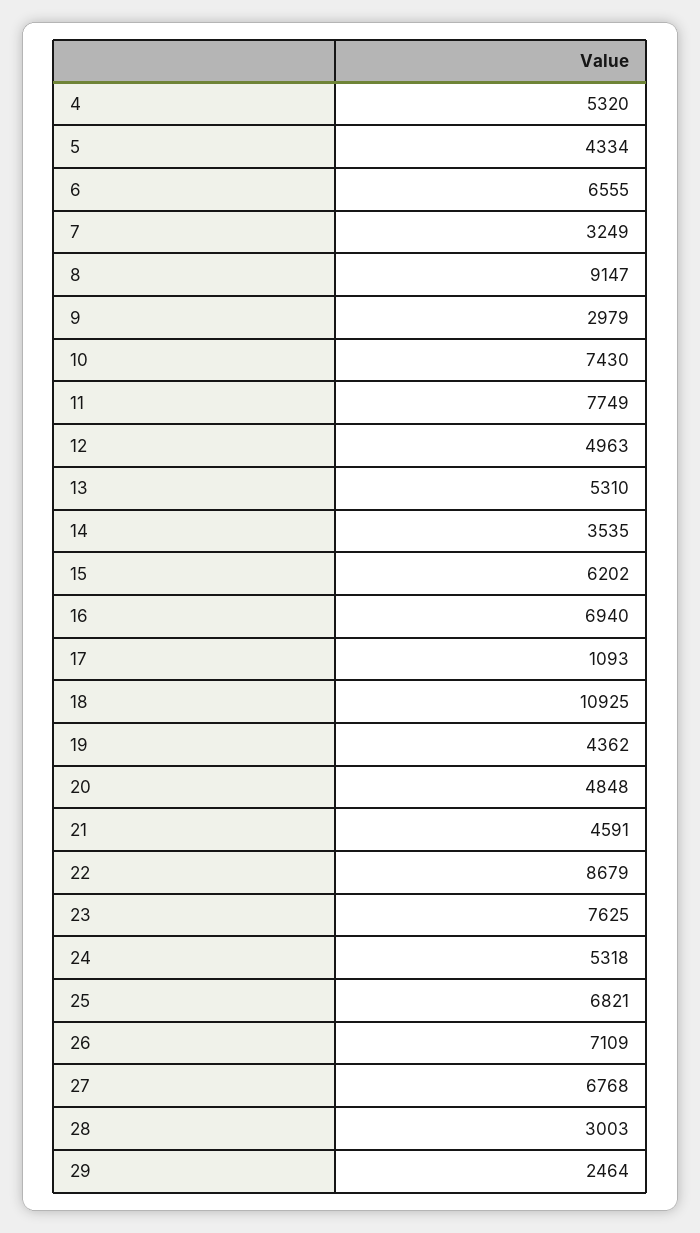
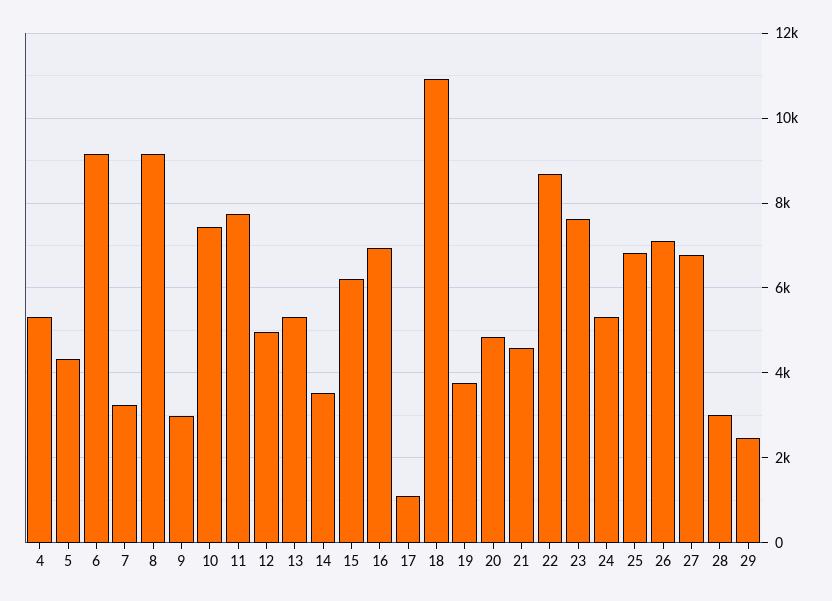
  {
    "4": 5320,
    "5": 4334,
-   "6": 6555,
+   "6": 9200,
    "7": 3249,
    "8": 9147,
    "9": 2979,
    "10": 7430,
    "11": 7749,
    "12": 4963,
    "13": 5310,
    "14": 3535,
    "15": 6202,
    "16": 6940,
    "17": 1093,
    "18": 10925,
-   "19": 4362,
+   "19": 3800,
    "20": 4848,
    "21": 4591,
    "22": 8679,
    "23": 7625,
    "24": 5318,
    "25": 6821,
    "26": 7109,
    "27": 6768,
    "28": 3003,
    "29": 2464
  }

